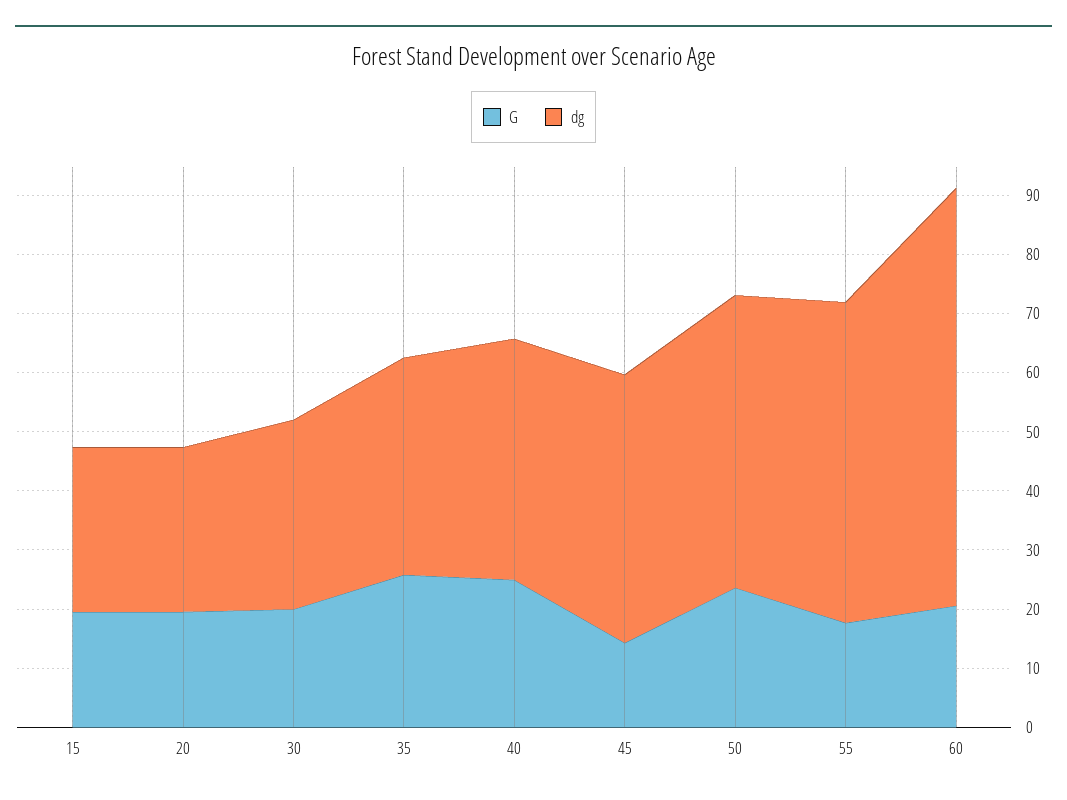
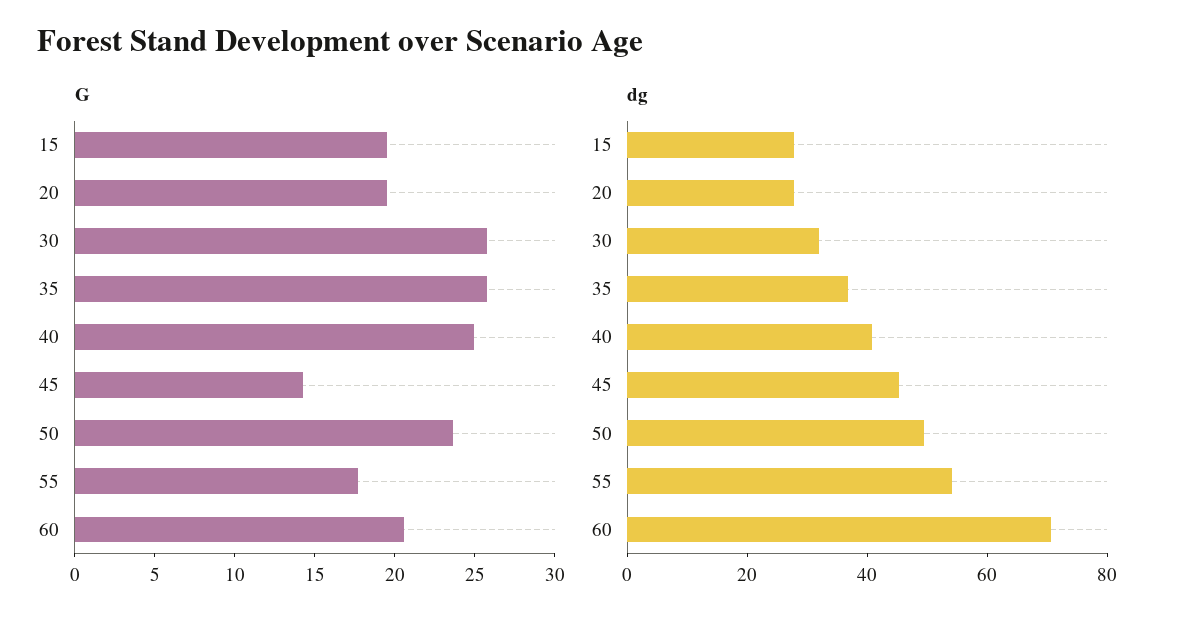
  {
    "G": {
      "15": 20,
      "20": 20,
-     "30": 20,
+     "30": 26,
      "35": 26,
      "40": 25,
      "45": 14,
      "50": 24,
      "55": 18,
      "60": 21
    },
    "dg": {
      "15": 28,
      "20": 28,
      "30": 32,
      "35": 36,
      "40": 40,
      "45": 46,
      "50": 50,
      "55": 54,
      "60": 70
    }
  }

